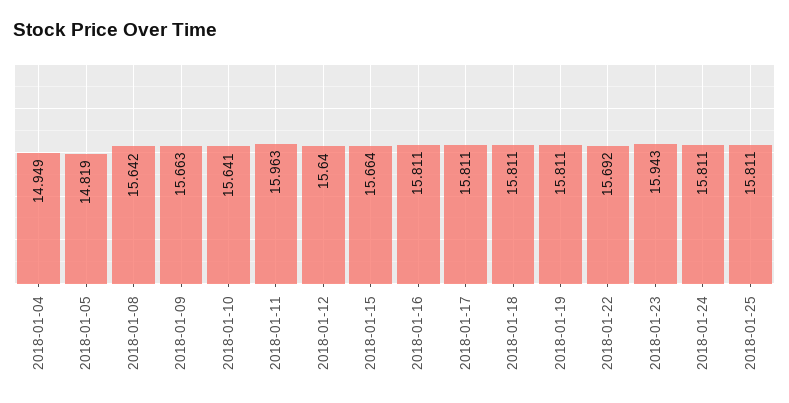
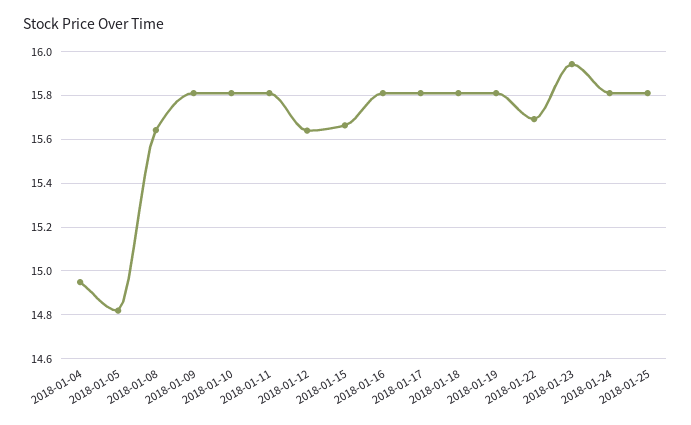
  {
    "2018-01-04": 14.949,
    "2018-01-05": 14.819,
    "2018-01-08": 15.642,
-   "2018-01-09": 15.663,
+   "2018-01-09": 15.8,
-   "2018-01-10": 15.641,
+   "2018-01-10": 15.8,
-   "2018-01-11": 15.963,
+   "2018-01-11": 15.8,
    "2018-01-12": 15.64,
    "2018-01-15": 15.664,
    "2018-01-16": 15.811,
    "2018-01-17": 15.811,
    "2018-01-18": 15.811,
    "2018-01-19": 15.811,
    "2018-01-22": 15.692,
    "2018-01-23": 15.943,
    "2018-01-24": 15.811,
    "2018-01-25": 15.811
  }

